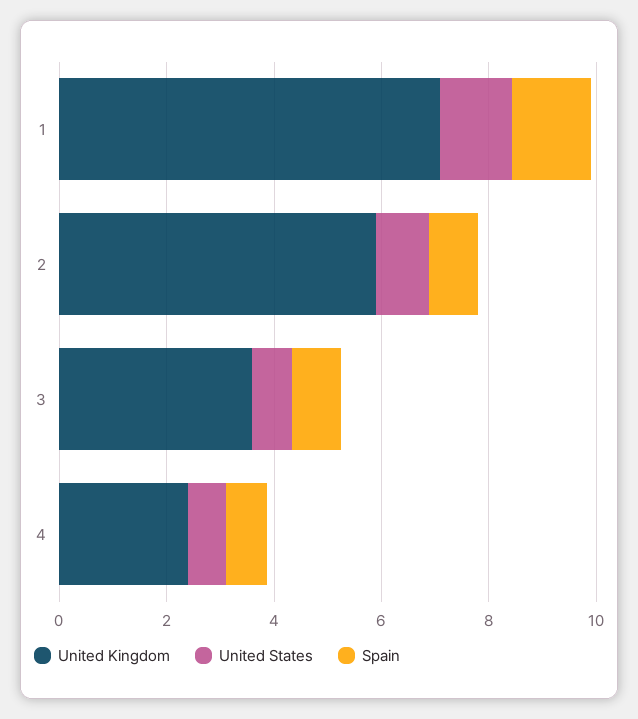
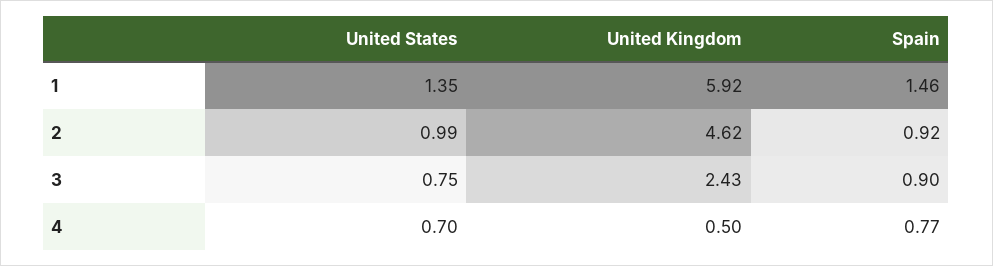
  {
    "United Kingdom": {
-     "1": 7,
+     "1": 5.92,
-     "2": 6,
+     "2": 4.62,
-     "3": 3.5,
+     "3": 2.43,
-     "4": 2.5
+     "4": 0.5
    },
    "United States": {
      "1": 1.35,
      "2": 0.99,
      "3": 0.75,
      "4": 0.7
    },
    "Spain": {
      "1": 1.46,
      "2": 0.92,
      "3": 0.9,
      "4": 0.77
    }
  }

